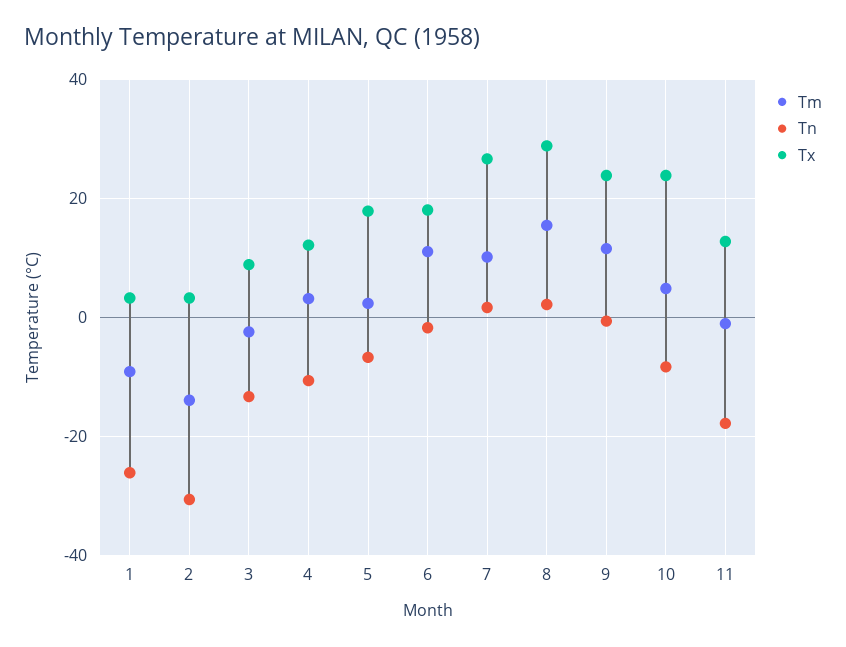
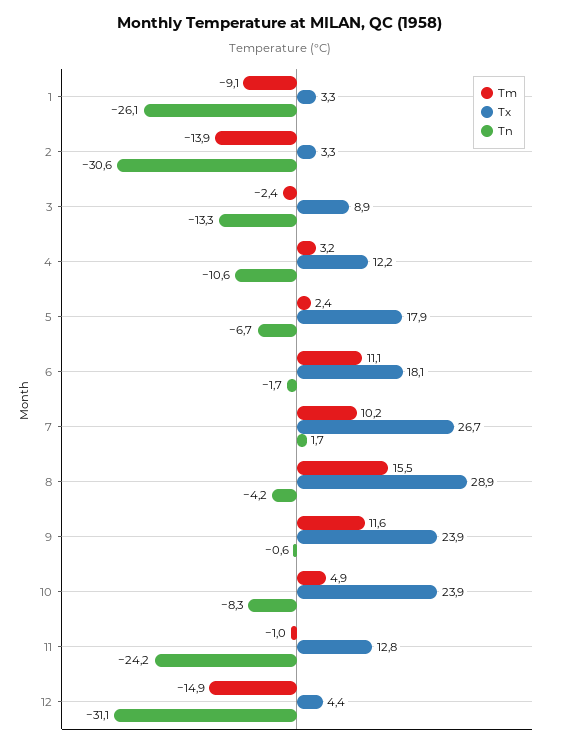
  {
    "Tm": {
      "1": -9.1,
      "2": -13.9,
      "3": -2.4,
      "4": 3.2,
      "5": 2.4,
      "6": 11.1,
      "7": 10.2,
      "8": 15.5,
      "9": 11.6,
      "10": 4.9,
-     "11": -1
+     "11": -1,
+     "12": -14.9
    },
    "Tn": {
      "1": -26.1,
      "2": -30.6,
      "3": -13.3,
      "4": -10.6,
      "5": -6.7,
      "6": -1.7,
      "7": 1.7,
-     "8": 2,
+     "8": -4.2,
      "9": -0.6,
      "10": -8.3,
-     "11": -18
+     "11": -24.2,
+     "12": -31.1
    },
    "Tx": {
      "1": 3.3,
      "2": 3.3,
      "3": 8.9,
      "4": 12.2,
      "5": 17.9,
      "6": 18.1,
      "7": 26.7,
      "8": 28.9,
      "9": 23.9,
      "10": 23.9,
-     "11": 12.8
+     "11": 12.8,
+     "12": 4.4
    }
  }

